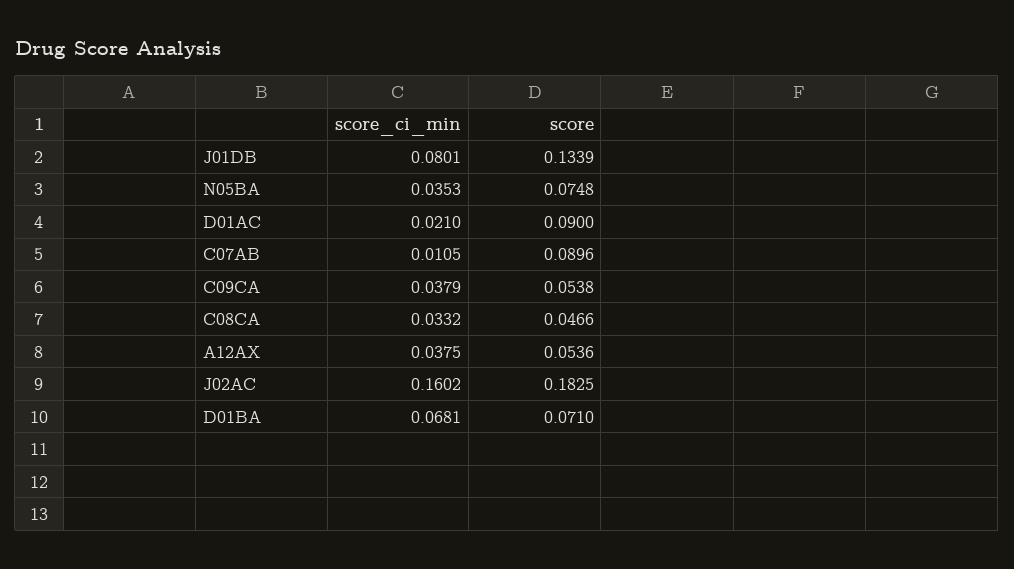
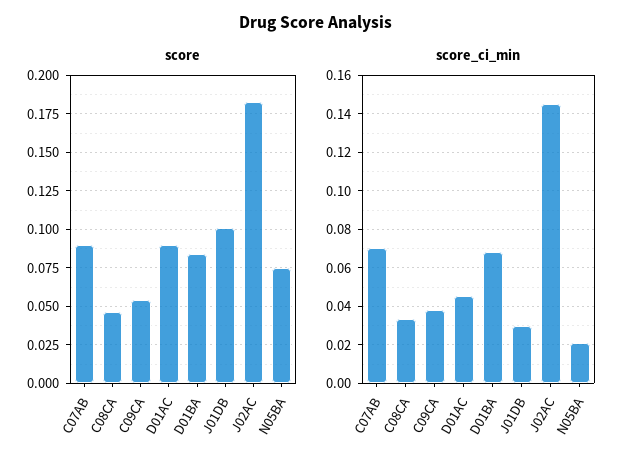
  {
    "score_ci_min": {
-     "J01DB": 0.0801,
+     "J01DB": 0.03,
-     "N05BA": 0.0353,
+     "N05BA": 0.02,
-     "D01AC": 0.021,
+     "D01AC": 0.045,
-     "C07AB": 0.0105,
+     "C07AB": 0.07,
      "C09CA": 0.0379,
      "C08CA": 0.0332,
-     "A12AX": 0.0375,
-     "J02AC": 0.1602,
+     "J02AC": 0.145,
      "D01BA": 0.0681
    },
    "score": {
-     "J01DB": 0.1339,
+     "J01DB": 0.1,
      "N05BA": 0.0748,
      "D01AC": 0.09,
      "C07AB": 0.0896,
      "C09CA": 0.0538,
      "C08CA": 0.0466,
-     "A12AX": 0.0536,
      "J02AC": 0.1825,
-     "D01BA": 0.071
+     "D01BA": 0.085
    }
  }

